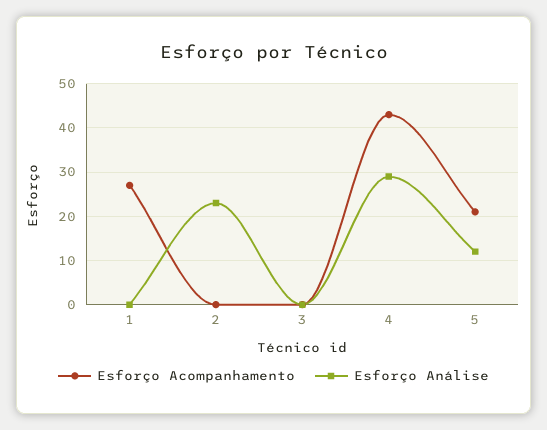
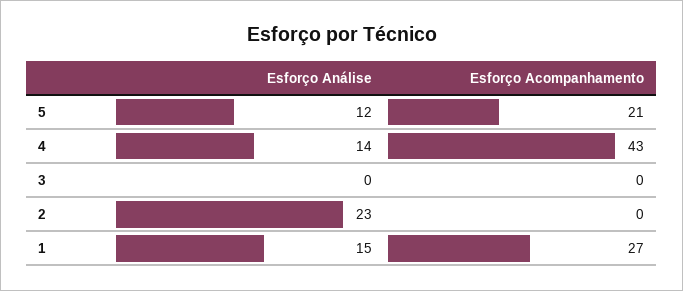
  {
    "Esforço Acompanhamento": {
      "1": 27,
      "2": 0,
      "3": 0,
      "4": 43,
      "5": 21
    },
    "Esforço Análise": {
-     "1": 0,
+     "1": 15,
      "2": 23,
      "3": 0,
-     "4": 30,
+     "4": 14,
      "5": 12
    }
  }

